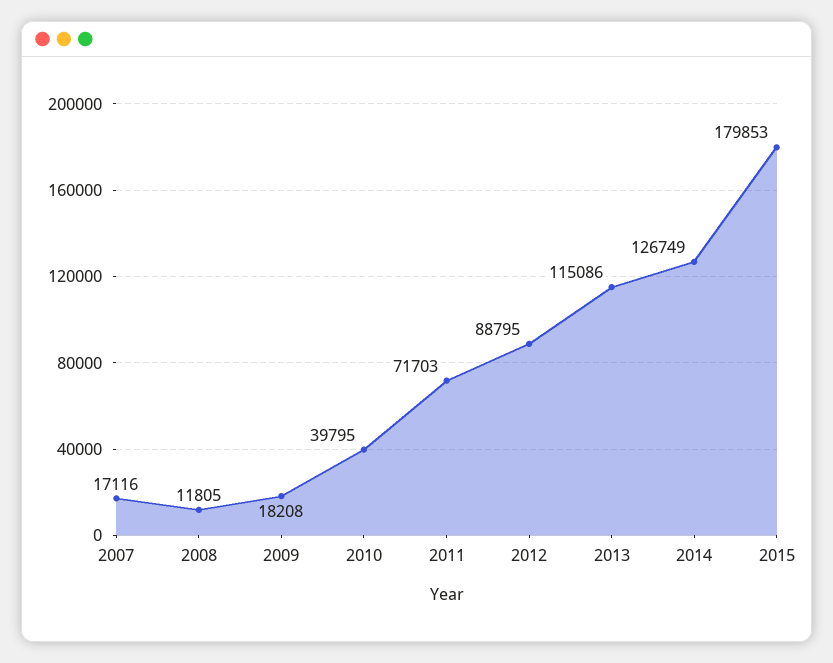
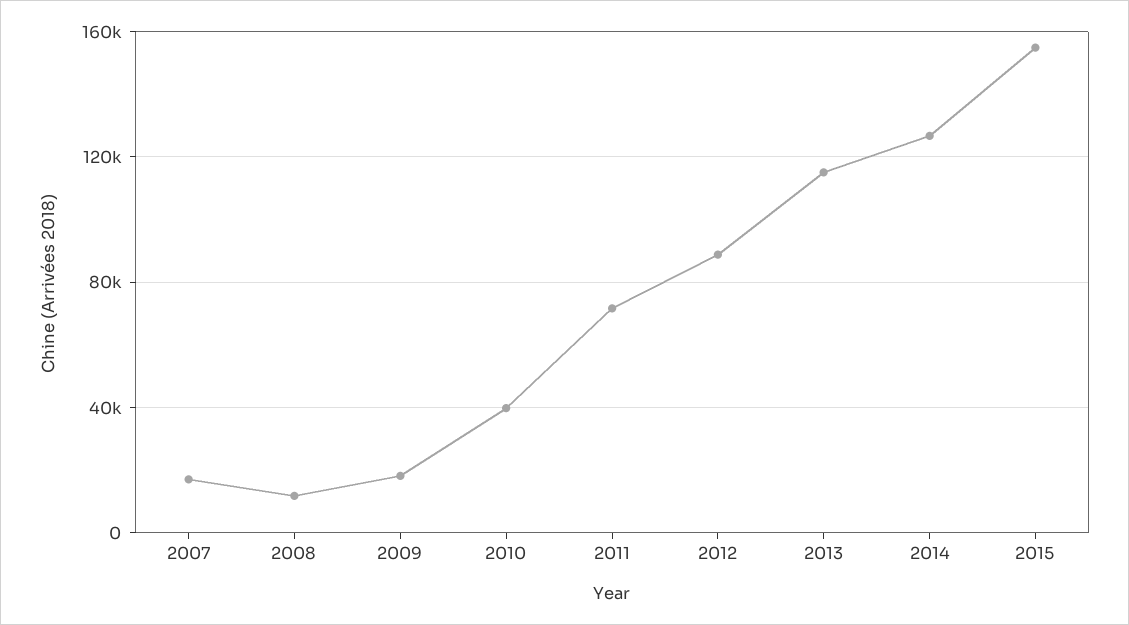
  {
    "2007": 17116,
    "2008": 11805,
    "2009": 18208,
    "2010": 39795,
    "2011": 71703,
    "2012": 88795,
    "2013": 115086,
    "2014": 126749,
-   "2015": 179853
+   "2015": 155000
  }

